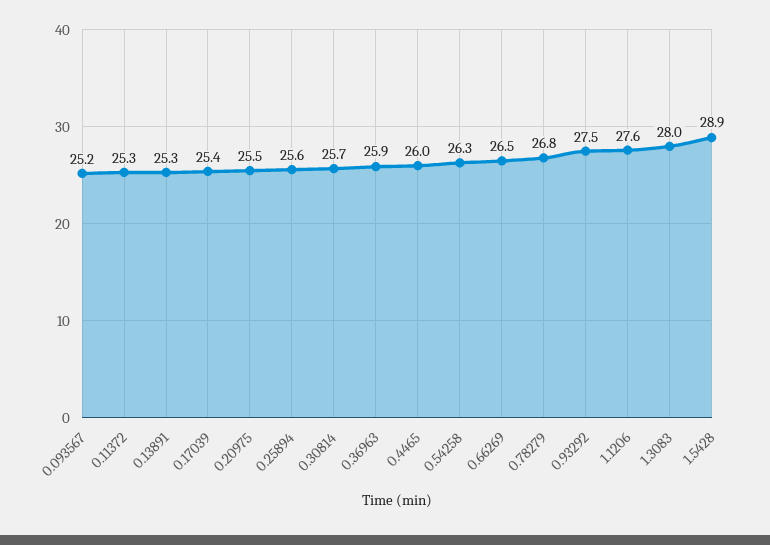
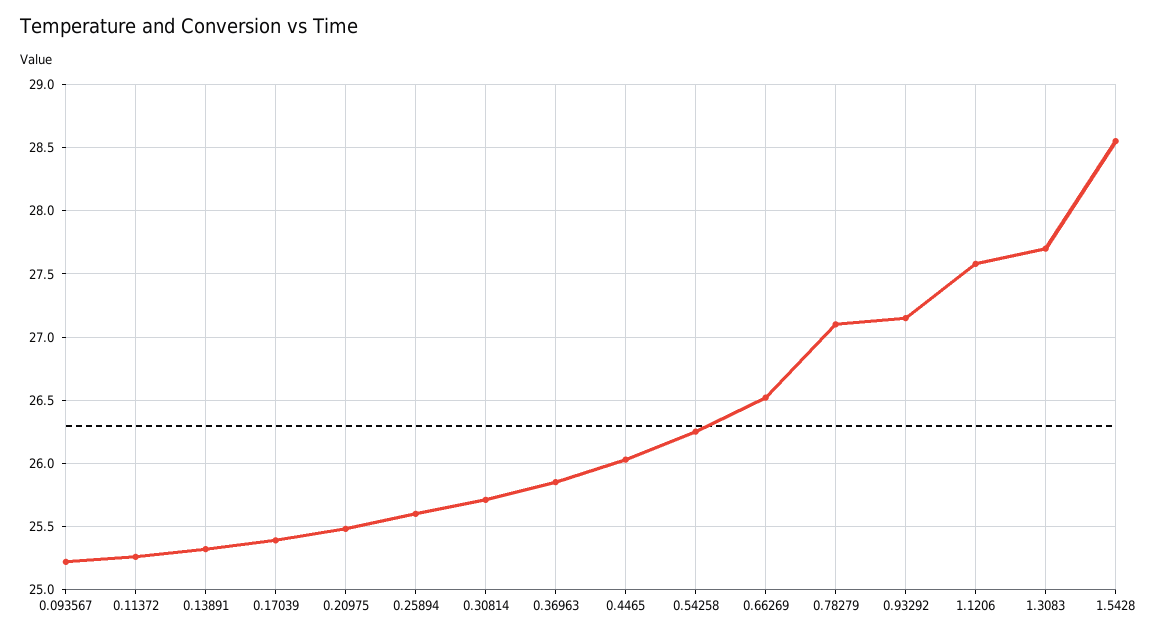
  {
    "0.093567": 25.2,
    "0.11372": 25.3,
    "0.13891": 25.3,
    "0.17039": 25.4,
    "0.20975": 25.5,
    "0.25894": 25.6,
    "0.30814": 25.7,
    "0.36963": 25.9,
    "0.4465": 26,
    "0.54258": 26.3,
    "0.66269": 26.5,
-   "0.78279": 26.8,
+   "0.78279": 27.1,
-   "0.93292": 27.5,
+   "0.93292": 27.15,
    "1.1206": 27.6,
-   "1.3083": 28,
+   "1.3083": 27.7,
-   "1.5428": 28.9
+   "1.5428": 28.55
  }

